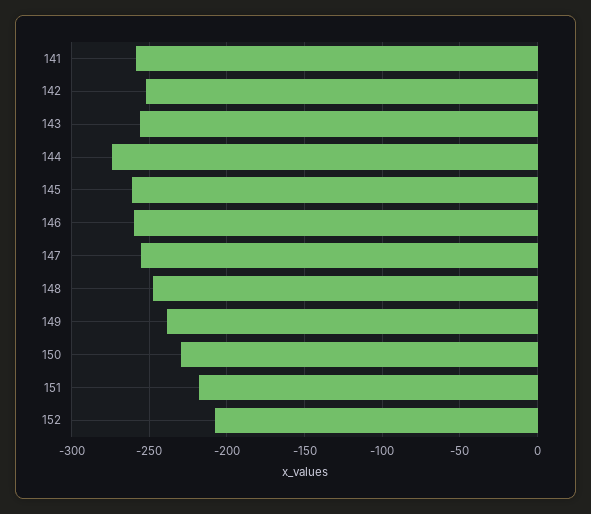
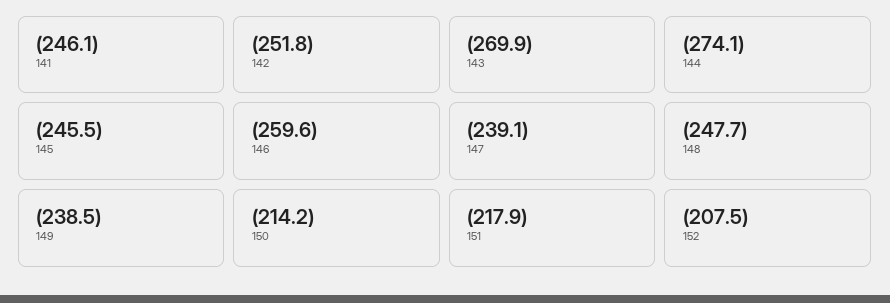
  {
-   "141": -260,
+   "141": -246.1,
    "142": -251.8,
-   "143": -255,
+   "143": -269.9,
    "144": -274.1,
-   "145": -260,
+   "145": -245.5,
    "146": -259.6,
-   "147": -255,
+   "147": -239.1,
    "148": -247.7,
    "149": -238.5,
-   "150": -230,
+   "150": -214.2,
    "151": -217.9,
    "152": -207.5
  }

